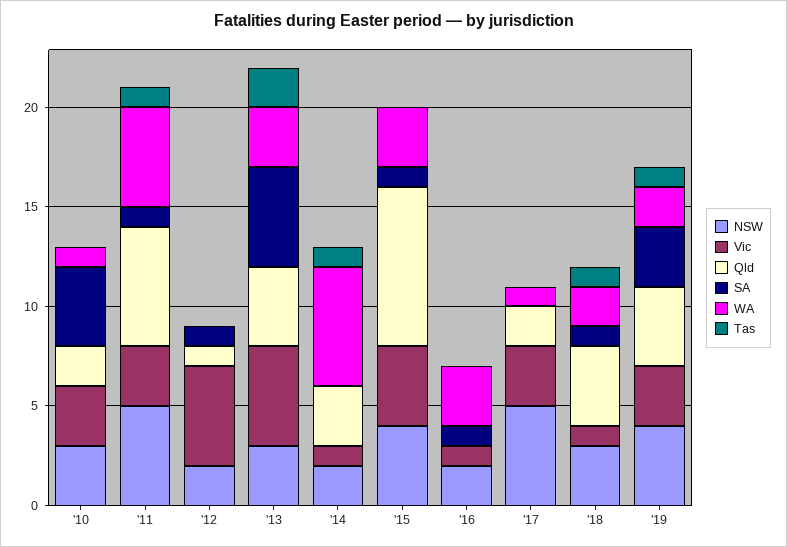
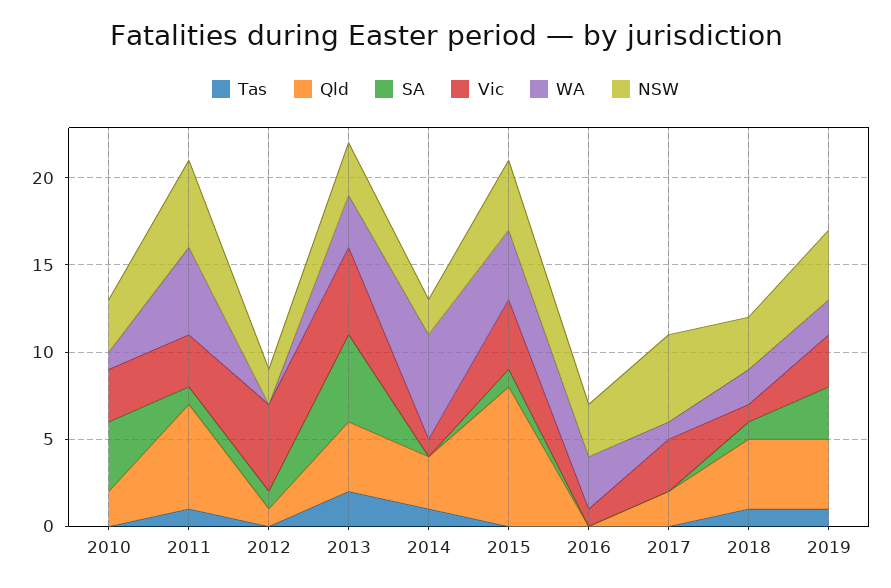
  {
    "NSW": {
      "'10": 3,
      "'11": 5,
      "'12": 2,
      "'13": 3,
      "'14": 2,
      "'15": 4,
-     "'16": 2,
+     "'16": 3,
      "'17": 5,
      "'18": 3,
      "'19": 4
    },
    "Vic": {
      "'10": 3,
      "'11": 3,
      "'12": 5,
      "'13": 5,
      "'14": 1,
      "'15": 4,
      "'16": 1,
      "'17": 3,
      "'18": 1,
      "'19": 3
    },
    "Qld": {
      "'10": 2,
      "'11": 6,
      "'12": 1,
      "'13": 4,
      "'14": 3,
      "'15": 8,
      "'16": 0,
      "'17": 2,
      "'18": 4,
      "'19": 4
    },
    "SA": {
      "'10": 4,
      "'11": 1,
      "'12": 1,
      "'13": 5,
      "'14": 0,
      "'15": 1,
-     "'16": 1,
+     "'16": 0,
      "'17": 0,
      "'18": 1,
      "'19": 3
    },
    "WA": {
      "'10": 1,
      "'11": 5,
      "'12": 0,
      "'13": 3,
      "'14": 6,
-     "'15": 3,
+     "'15": 4,
      "'16": 3,
      "'17": 1,
      "'18": 2,
      "'19": 2
    },
    "Tas": {
      "'10": 0,
      "'11": 1,
      "'12": 0,
      "'13": 2,
      "'14": 1,
      "'15": 0,
      "'16": 0,
      "'17": 0,
      "'18": 1,
      "'19": 1
    }
  }

